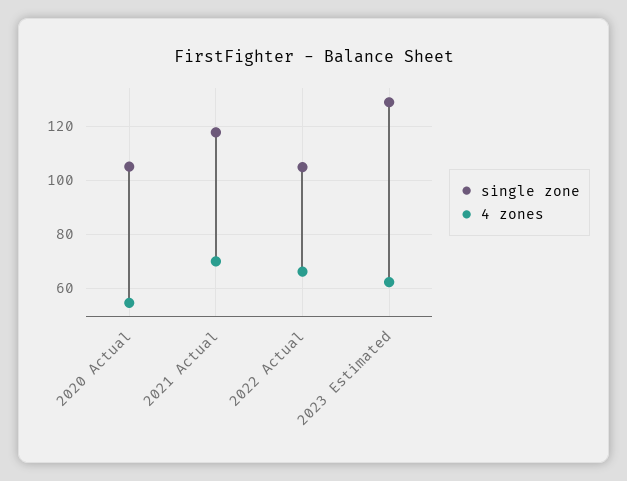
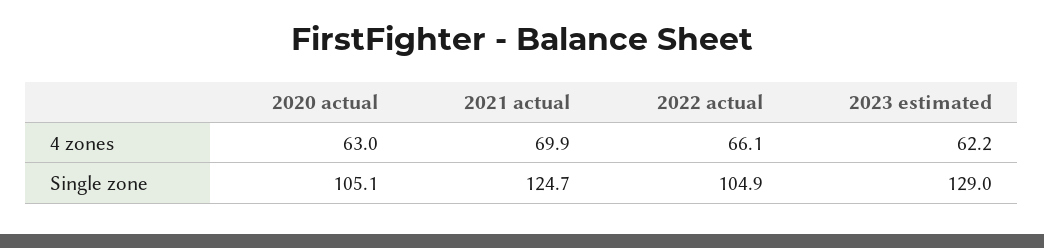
  {
    "single zone": {
      "2020 Actual": 105.1,
-     "2021 Actual": 117.5,
+     "2021 Actual": 124.7,
      "2022 Actual": 104.9,
      "2023 Estimated": 129
    },
    "4 zones": {
-     "2020 Actual": 55,
+     "2020 Actual": 63,
      "2021 Actual": 69.9,
      "2022 Actual": 66.1,
      "2023 Estimated": 62.2
    }
  }

